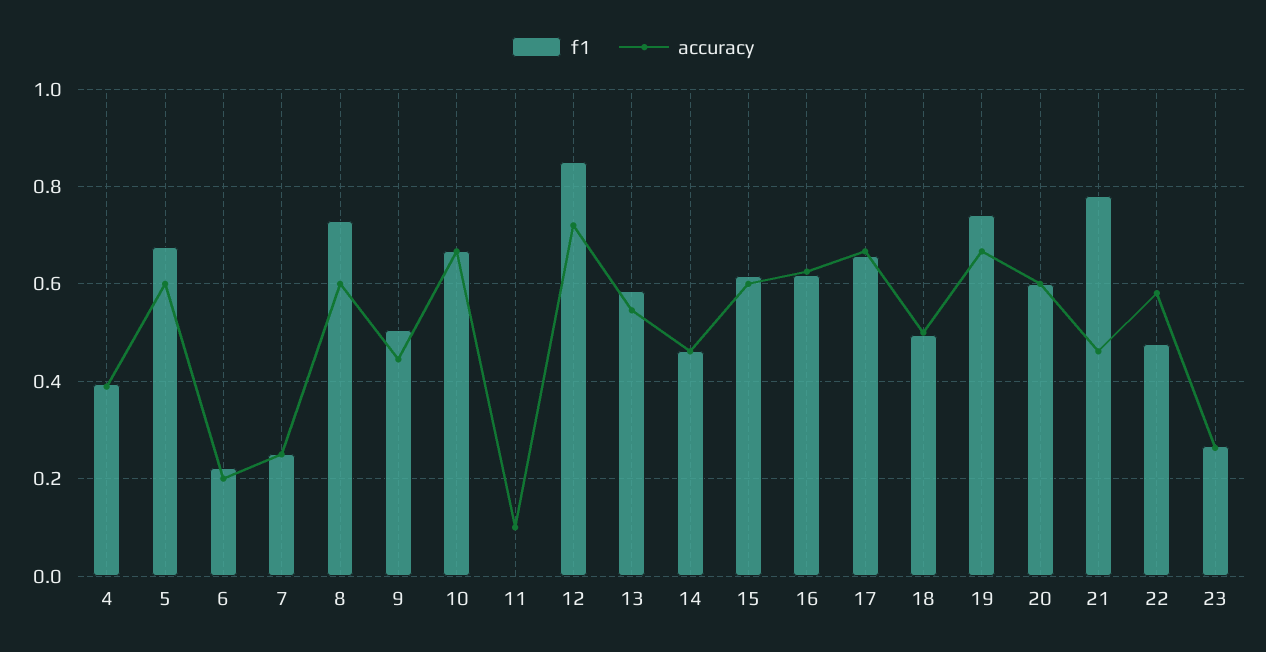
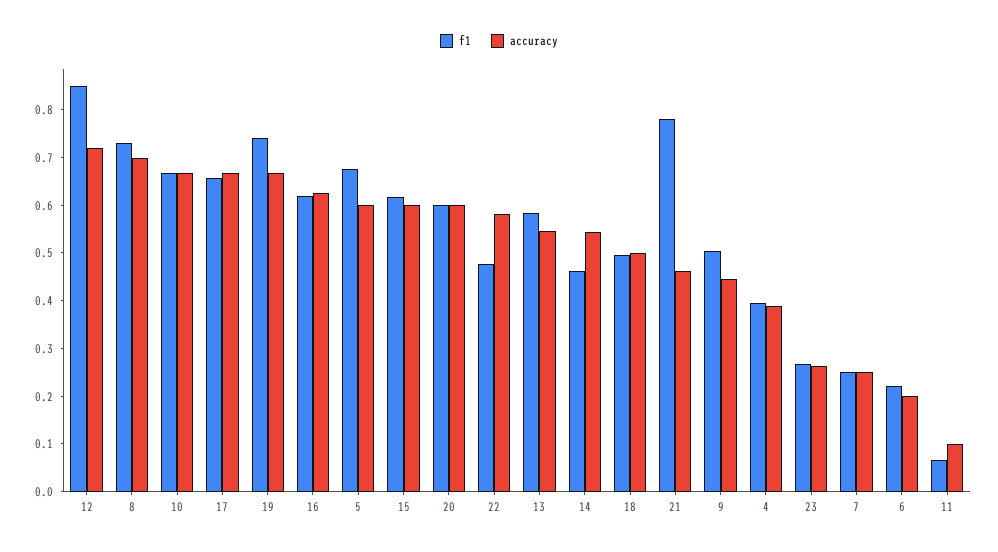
  {
    "f1": {
      "4": 0.4,
      "5": 0.68,
      "6": 0.22,
      "7": 0.26,
      "8": 0.72,
      "9": 0.5,
      "10": 0.66,
-     "11": 0,
+     "11": 0.06,
      "12": 0.86,
      "13": 0.58,
      "14": 0.46,
      "15": 0.62,
      "16": 0.62,
      "17": 0.66,
      "18": 0.5,
      "19": 0.74,
      "20": 0.6,
      "21": 0.78,
      "22": 0.48,
      "23": 0.26
    },
    "accuracy": {
      "4": 0.38,
      "5": 0.6,
      "6": 0.2,
      "7": 0.26,
-     "8": 0.6,
+     "8": 0.7,
      "9": 0.44,
      "10": 0.66,
      "11": 0.1,
      "12": 0.72,
      "13": 0.54,
-     "14": 0.46,
+     "14": 0.54,
      "15": 0.6,
      "16": 0.62,
      "17": 0.66,
      "18": 0.5,
      "19": 0.66,
      "20": 0.6,
      "21": 0.46,
      "22": 0.58,
      "23": 0.26
    }
  }

